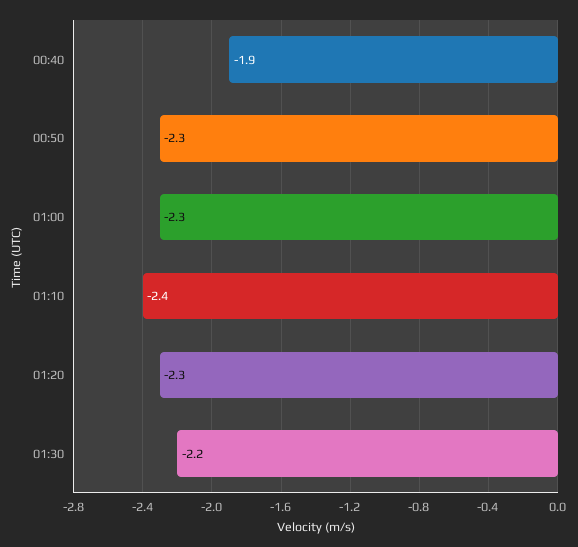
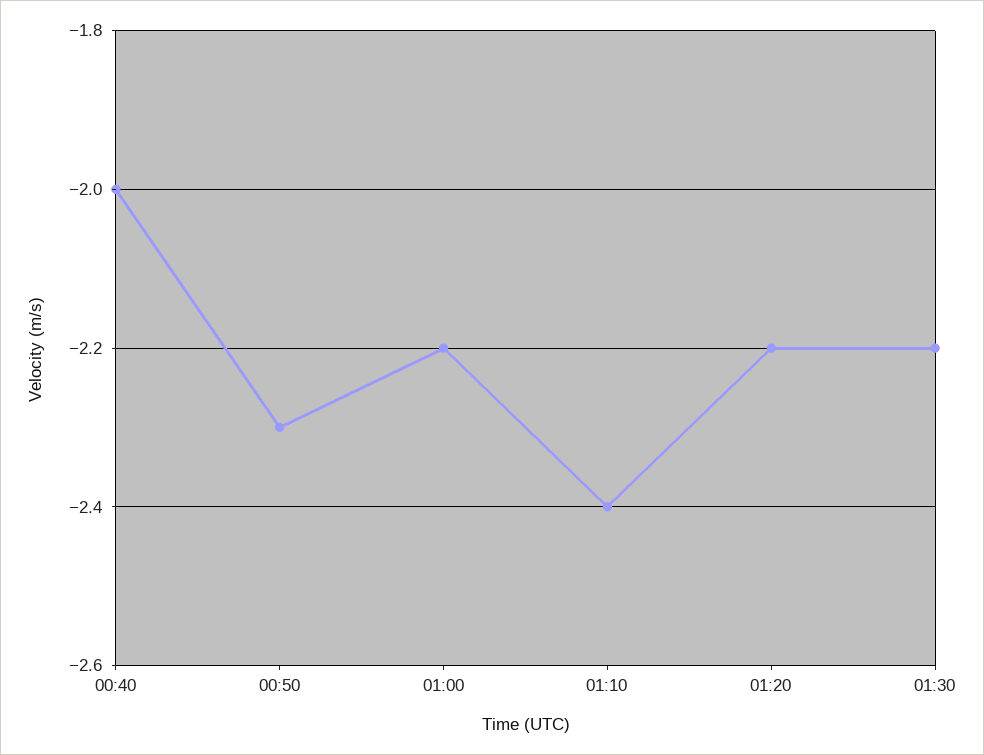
  {
-   "00:40": -1.9,
+   "00:40": -2,
    "00:50": -2.3,
-   "01:00": -2.3,
+   "01:00": -2.2,
    "01:10": -2.4,
-   "01:20": -2.3,
+   "01:20": -2.2,
    "01:30": -2.2
  }

